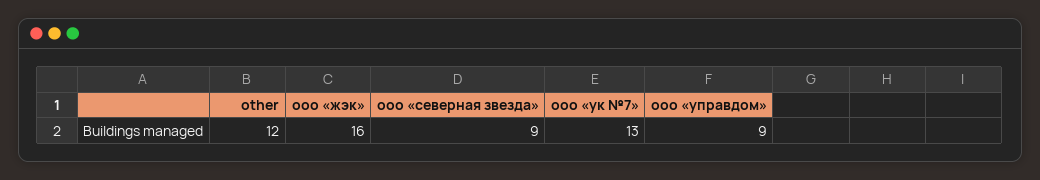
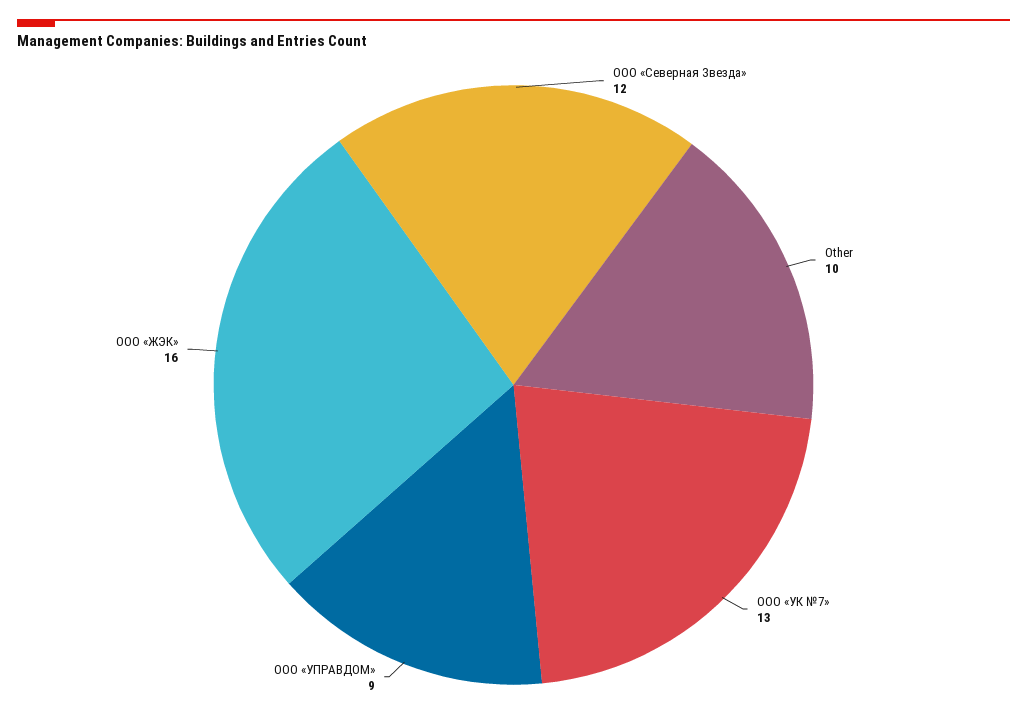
  {
-   "other": 12,
+   "other": 10,
    "ооо «жэк»": 16,
-   "ооо «северная звезда»": 9,
+   "ооо «северная звезда»": 12,
    "ооо «ук №7»": 13,
    "ооо «управдом»": 9
  }

